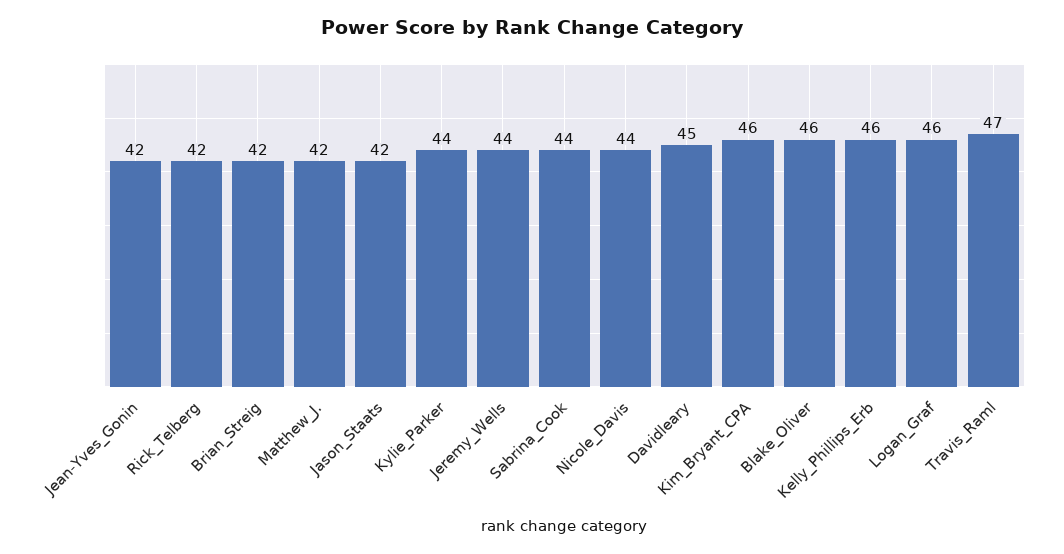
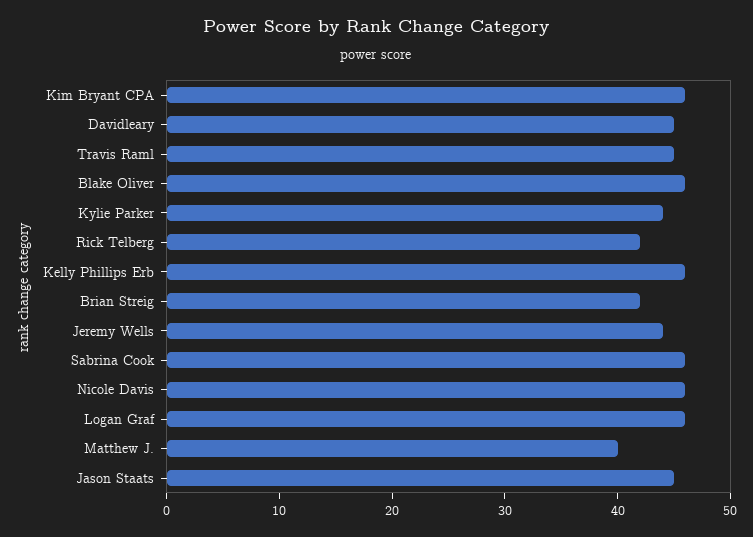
  {
-   "Jean-Yves_Gonin": 42,
    "Rick_Telberg": 42,
    "Brian_Streig": 42,
-   "Matthew_J.": 42,
+   "Matthew_J.": 40,
-   "Jason_Staats": 42,
+   "Jason_Staats": 45,
    "Kylie_Parker": 44,
    "Jeremy_Wells": 44,
-   "Sabrina_Cook": 44,
+   "Sabrina_Cook": 46,
-   "Nicole_Davis": 44,
+   "Nicole_Davis": 46,
    "Davidleary": 45,
    "Kim_Bryant_CPA": 46,
    "Blake_Oliver": 46,
    "Kelly_Phillips_Erb": 46,
    "Logan_Graf": 46,
-   "Travis_Raml": 47
+   "Travis_Raml": 45
  }

